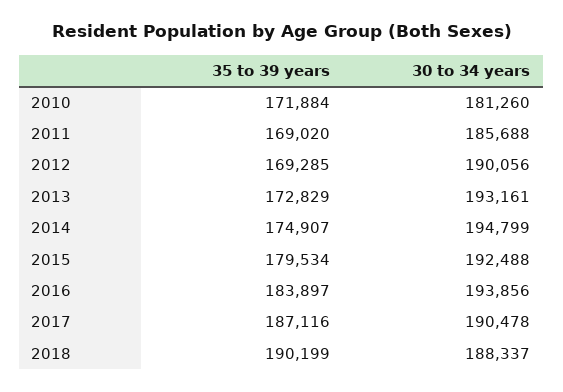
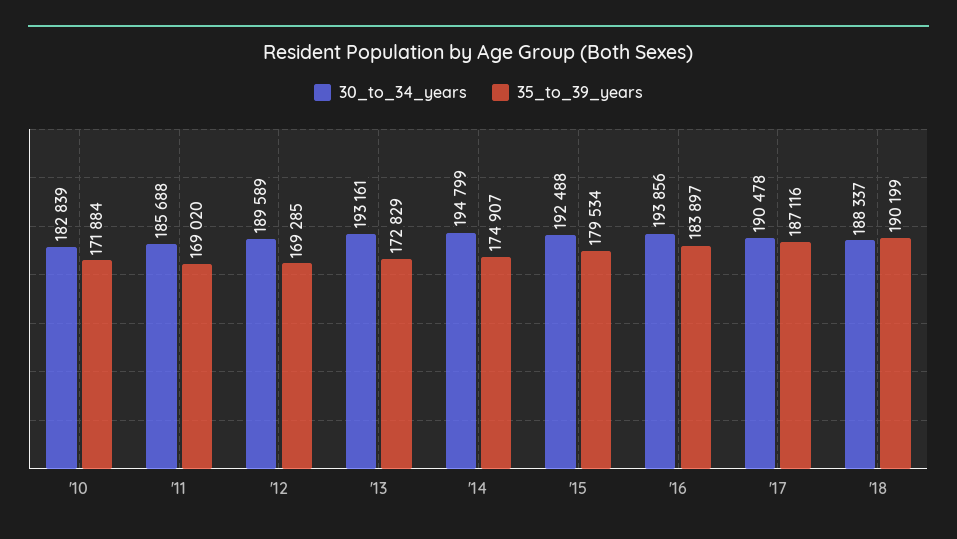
  {
    "35 to 39 years": {
      "2010": 171884,
      "2011": 169020,
      "2012": 169285,
      "2013": 172829,
      "2014": 174907,
      "2015": 179534,
      "2016": 183897,
      "2017": 187116,
      "2018": 190199
    },
    "30 to 34 years": {
-     "2010": 181260,
+     "2010": 182839,
      "2011": 185688,
-     "2012": 190056,
+     "2012": 189589,
      "2013": 193161,
      "2014": 194799,
      "2015": 192488,
      "2016": 193856,
      "2017": 190478,
      "2018": 188337
    }
  }

